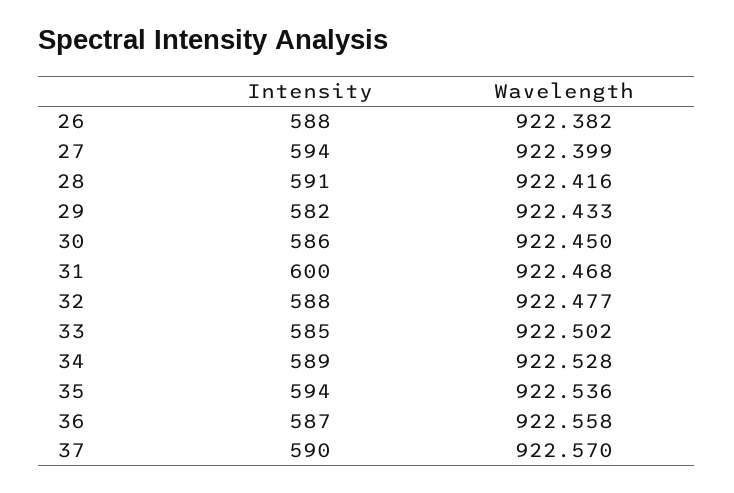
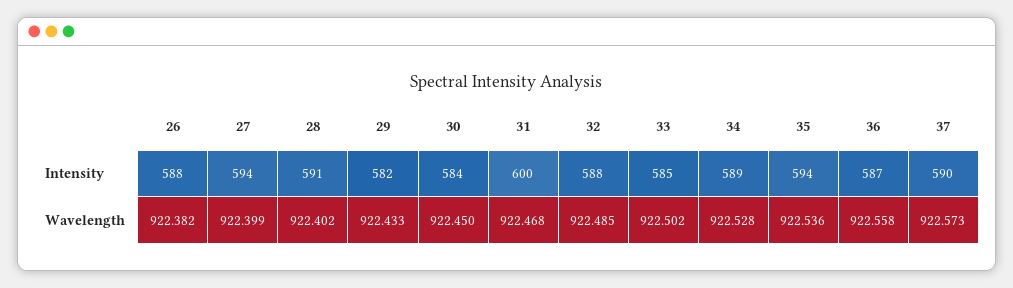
  {
    "Intensity": {
      "26": 588,
      "27": 594,
      "28": 591,
      "29": 582,
-     "30": 586,
+     "30": 584,
      "31": 600,
      "32": 588,
      "33": 585,
      "34": 589,
      "35": 594,
      "36": 587,
      "37": 590
    },
    "Wavelength": {
      "26": 922.382,
      "27": 922.399,
-     "28": 922.416,
+     "28": 922.402,
      "29": 922.433,
      "30": 922.45,
      "31": 922.468,
-     "32": 922.477,
+     "32": 922.485,
      "33": 922.502,
      "34": 922.528,
      "35": 922.536,
      "36": 922.558,
-     "37": 922.57
+     "37": 922.573
    }
  }

